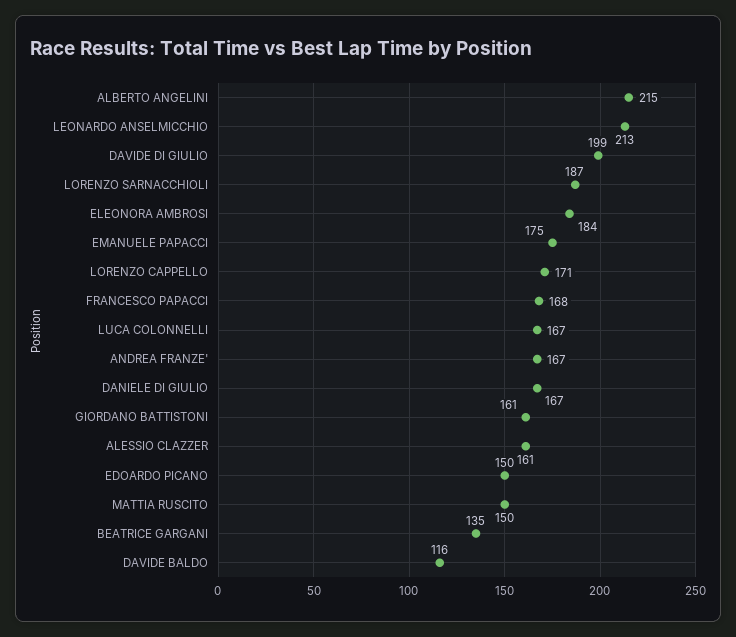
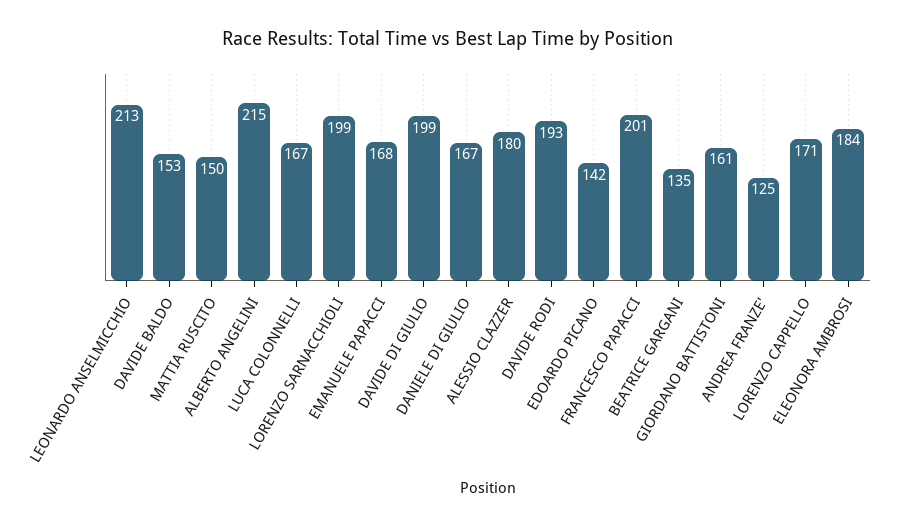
  {
    "ALBERTO ANGELINI": 215,
    "LEONARDO ANSELMICCHIO": 213,
    "DAVIDE DI GIULIO": 199,
-   "LORENZO SARNACCHIOLI": 187,
+   "LORENZO SARNACCHIOLI": 199,
    "ELEONORA AMBROSI": 184,
-   "EMANUELE PAPACCI": 175,
+   "EMANUELE PAPACCI": 168,
    "LORENZO CAPPELLO": 171,
-   "FRANCESCO PAPACCI": 168,
+   "FRANCESCO PAPACCI": 201,
    "LUCA COLONNELLI": 167,
-   "ANDREA FRANZE'": 167,
+   "ANDREA FRANZE'": 125,
    "DANIELE DI GIULIO": 167,
    "GIORDANO BATTISTONI": 161,
-   "ALESSIO CLAZZER": 161,
+   "ALESSIO CLAZZER": 180,
-   "EDOARDO PICANO": 150,
+   "EDOARDO PICANO": 142,
    "MATTIA RUSCITO": 150,
    "BEATRICE GARGANI": 135,
-   "DAVIDE BALDO": 116
+   "DAVIDE BALDO": 153,
+   "DAVIDE RODI": 193
  }

